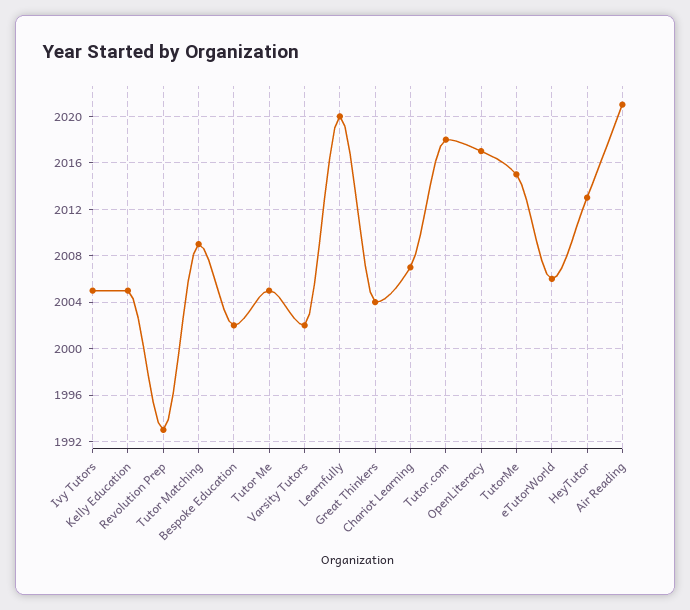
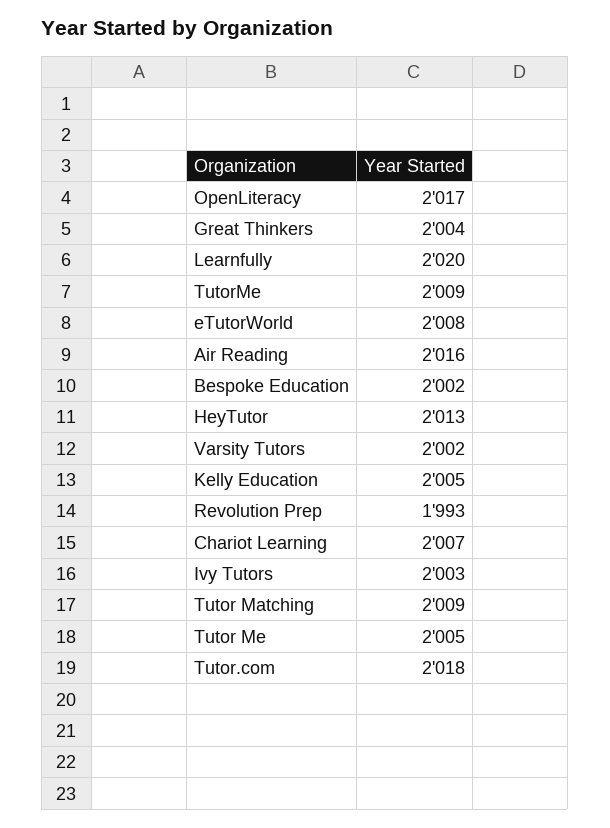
  {
-   "Ivy Tutors": 2005,
+   "Ivy Tutors": 2003,
    "Kelly Education": 2005,
    "Revolution Prep": 1993,
    "Tutor Matching": 2009,
    "Bespoke Education": 2002,
    "Tutor Me": 2005,
    "Varsity Tutors": 2002,
    "Learnfully": 2020,
    "Great Thinkers": 2004,
    "Chariot Learning": 2007,
    "Tutor.com": 2018,
    "OpenLiteracy": 2017,
-   "TutorMe": 2015,
+   "TutorMe": 2009,
-   "eTutorWorld": 2006,
+   "eTutorWorld": 2008,
    "HeyTutor": 2013,
-   "Air Reading": 2021
+   "Air Reading": 2016
  }

